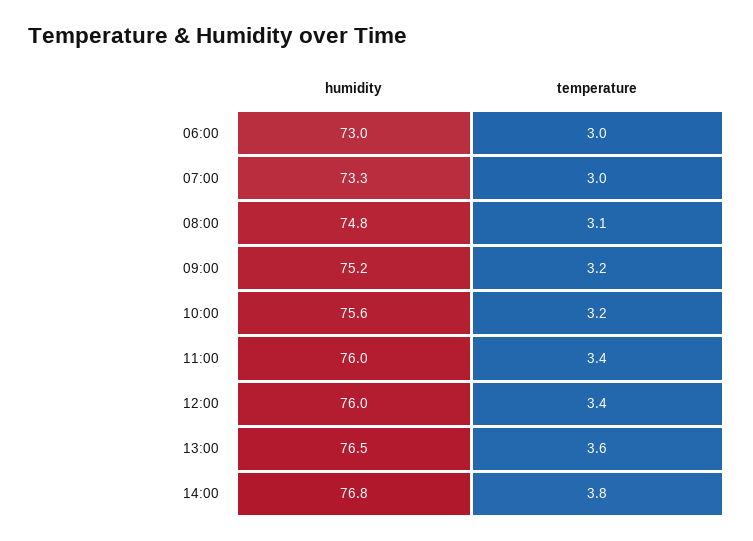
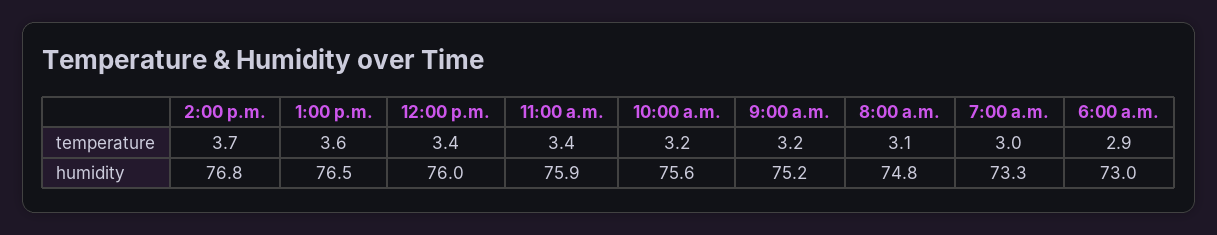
  {
    "humidity": {
      "06:00": 73,
      "07:00": 73.3,
      "08:00": 74.8,
      "09:00": 75.2,
      "10:00": 75.6,
-     "11:00": 76,
+     "11:00": 75.9,
      "12:00": 76,
      "13:00": 76.5,
      "14:00": 76.8
    },
    "temperature": {
-     "06:00": 3,
+     "06:00": 2.9,
      "07:00": 3,
      "08:00": 3.1,
      "09:00": 3.2,
      "10:00": 3.2,
      "11:00": 3.4,
      "12:00": 3.4,
      "13:00": 3.6,
-     "14:00": 3.8
+     "14:00": 3.7
    }
  }

